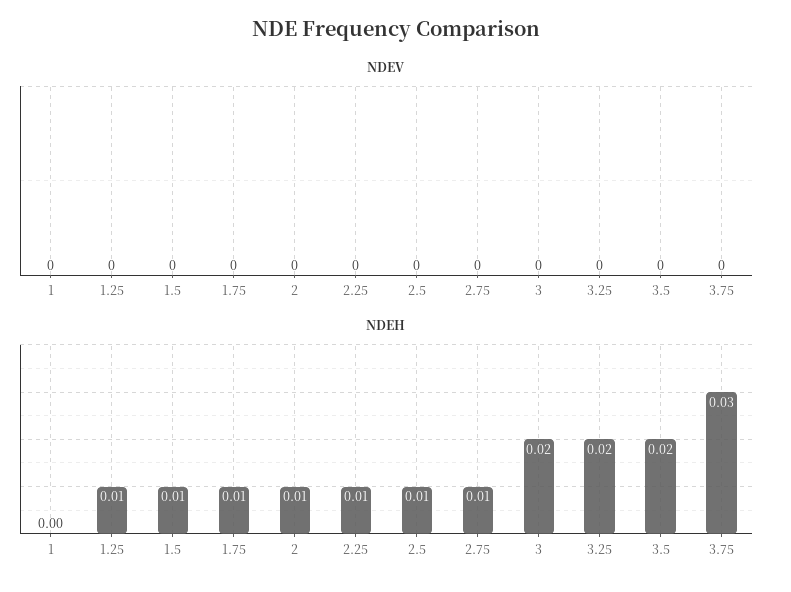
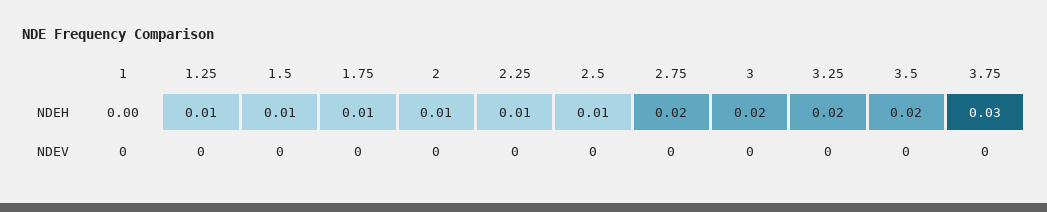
  {
    "NDEV": {
      "1": 0,
      "1.25": 0,
      "1.5": 0,
      "1.75": 0,
      "2": 0,
      "2.25": 0,
      "2.5": 0,
      "2.75": 0,
      "3": 0,
      "3.25": 0,
      "3.5": 0,
      "3.75": 0
    },
    "NDEH": {
      "1": 0,
      "1.25": 0.01,
      "1.5": 0.01,
      "1.75": 0.01,
      "2": 0.01,
      "2.25": 0.01,
      "2.5": 0.01,
-     "2.75": 0.01,
+     "2.75": 0.02,
      "3": 0.02,
      "3.25": 0.02,
      "3.5": 0.02,
      "3.75": 0.03
    }
  }

